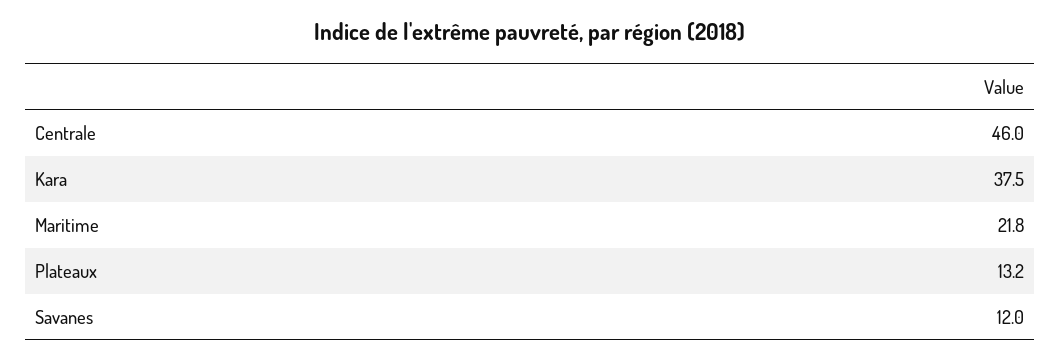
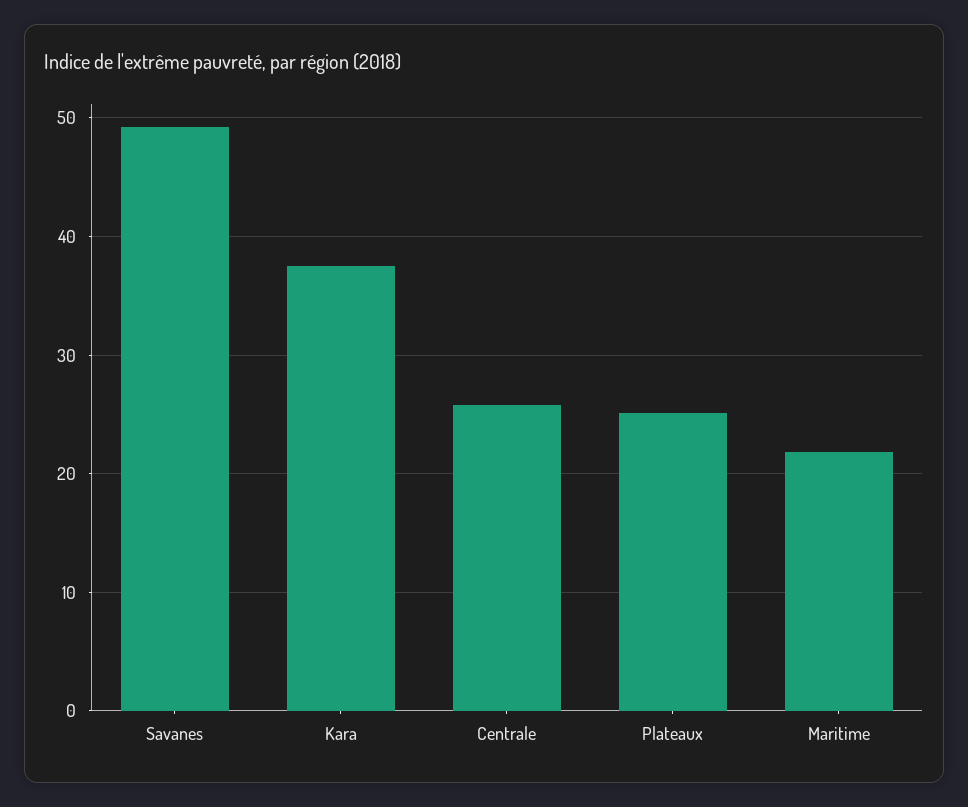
  {
-   "Centrale": 46,
+   "Centrale": 26,
    "Kara": 37.5,
    "Maritime": 21.8,
-   "Plateaux": 13.2,
+   "Plateaux": 25,
-   "Savanes": 12
+   "Savanes": 49
  }

